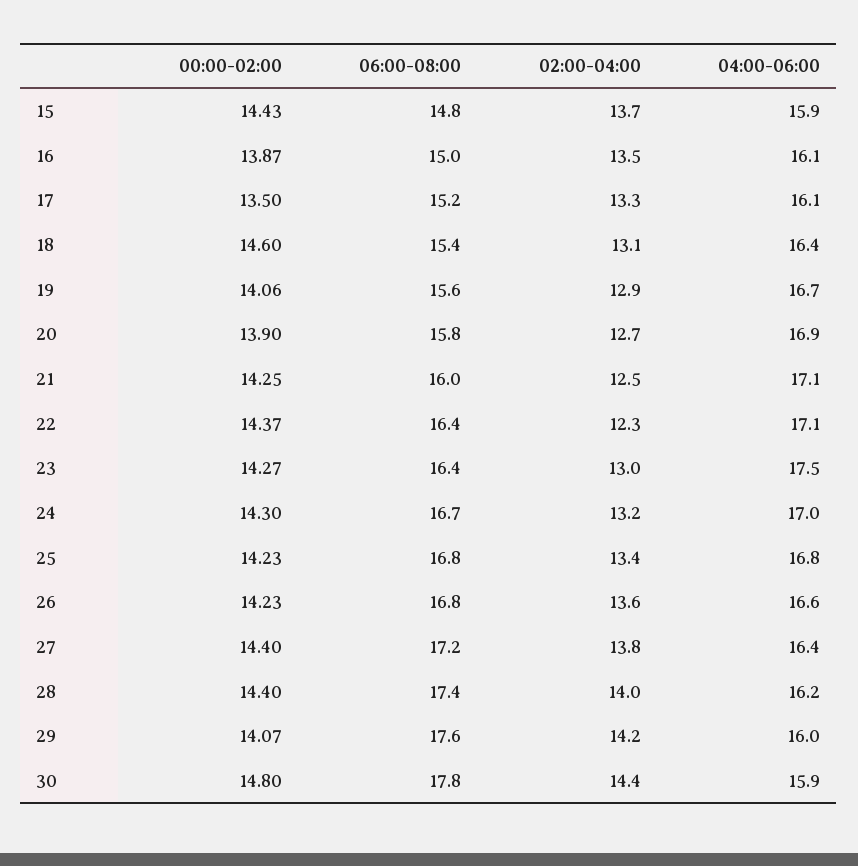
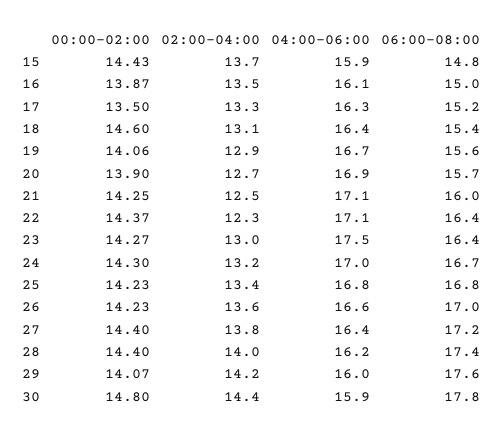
  {
    "00:00-02:00": {
      "15": 14.43,
      "16": 13.87,
      "17": 13.5,
      "18": 14.6,
      "19": 14.06,
      "20": 13.9,
      "21": 14.25,
      "22": 14.37,
      "23": 14.27,
      "24": 14.3,
      "25": 14.23,
      "26": 14.23,
      "27": 14.4,
      "28": 14.4,
      "29": 14.07,
      "30": 14.8
    },
    "06:00-08:00": {
      "15": 14.8,
      "16": 15,
      "17": 15.2,
      "18": 15.4,
      "19": 15.6,
-     "20": 15.8,
+     "20": 15.7,
      "21": 16,
      "22": 16.4,
      "23": 16.4,
      "24": 16.7,
      "25": 16.8,
-     "26": 16.8,
+     "26": 17,
      "27": 17.2,
      "28": 17.4,
      "29": 17.6,
      "30": 17.8
    },
    "02:00-04:00": {
      "15": 13.7,
      "16": 13.5,
      "17": 13.3,
      "18": 13.1,
      "19": 12.9,
      "20": 12.7,
      "21": 12.5,
      "22": 12.3,
      "23": 13,
      "24": 13.2,
      "25": 13.4,
      "26": 13.6,
      "27": 13.8,
      "28": 14,
      "29": 14.2,
      "30": 14.4
    },
    "04:00-06:00": {
      "15": 15.9,
      "16": 16.1,
-     "17": 16.1,
+     "17": 16.3,
      "18": 16.4,
      "19": 16.7,
      "20": 16.9,
      "21": 17.1,
      "22": 17.1,
      "23": 17.5,
      "24": 17,
      "25": 16.8,
      "26": 16.6,
      "27": 16.4,
      "28": 16.2,
      "29": 16,
      "30": 15.9
    }
  }

